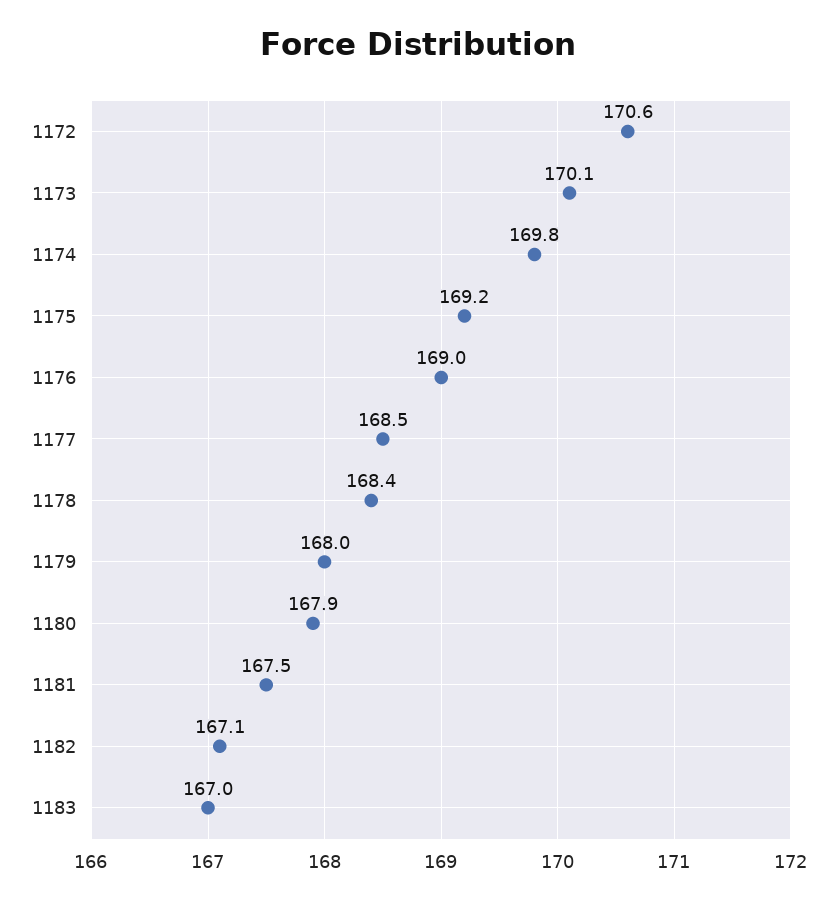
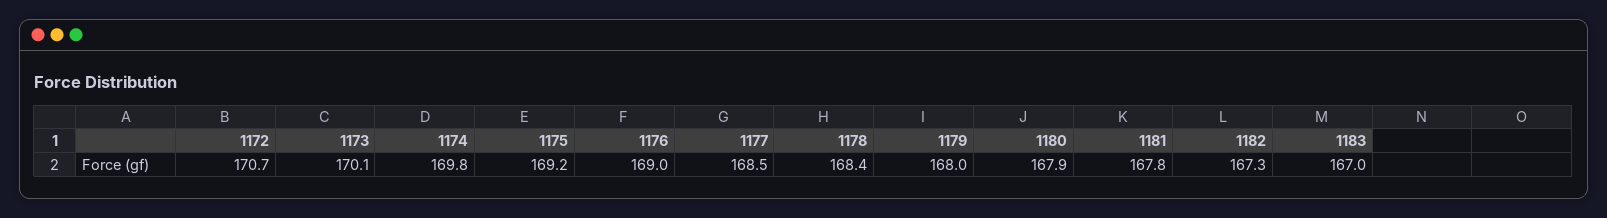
  {
-   "1172": 170.6,
+   "1172": 170.7,
    "1173": 170.1,
    "1174": 169.8,
    "1175": 169.2,
    "1176": 169,
    "1177": 168.5,
    "1178": 168.4,
    "1179": 168,
    "1180": 167.9,
-   "1181": 167.5,
+   "1181": 167.8,
-   "1182": 167.1,
+   "1182": 167.3,
    "1183": 167
  }

